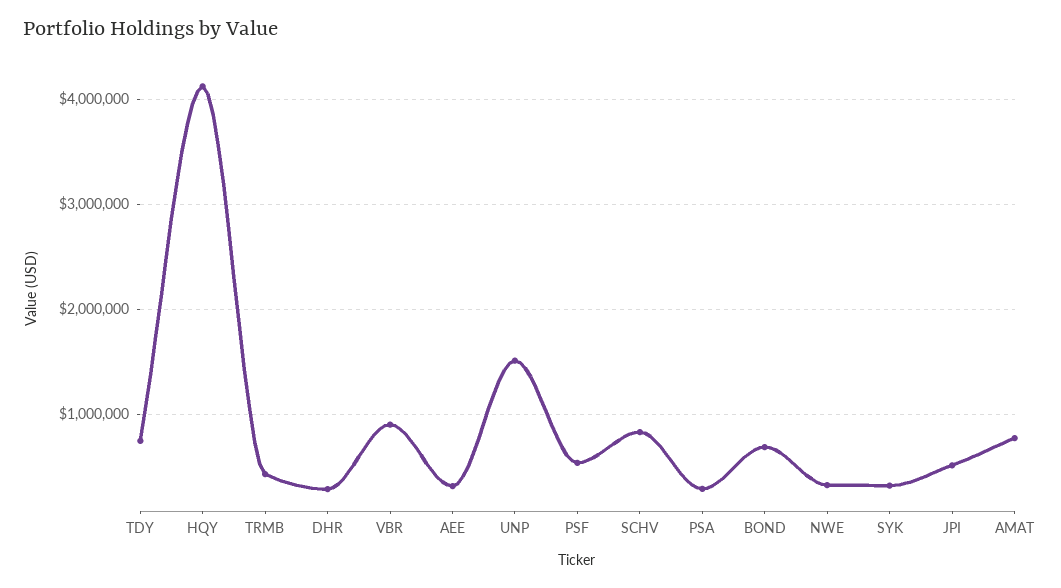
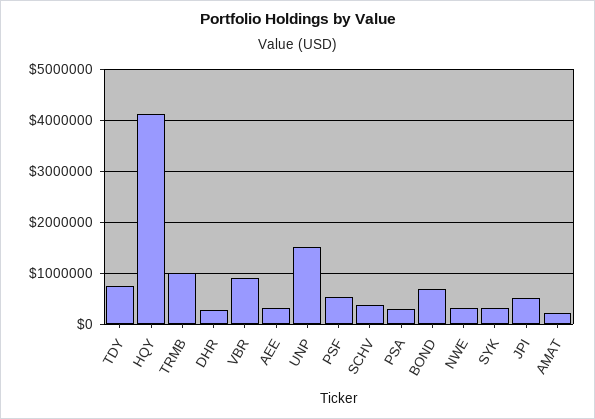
  {
    "TDY": 700000,
    "HQY": 4100000,
-   "TRMB": 400000,
+   "TRMB": 1000000,
    "DHR": 300000,
    "VBR": 900000,
    "AEE": 300000,
    "UNP": 1500000,
    "PSF": 500000,
-   "SCHV": 800000,
+   "SCHV": 400000,
    "PSA": 300000,
    "BOND": 700000,
    "NWE": 300000,
    "SYK": 300000,
    "JPI": 500000,
-   "AMAT": 800000
+   "AMAT": 200000
  }

